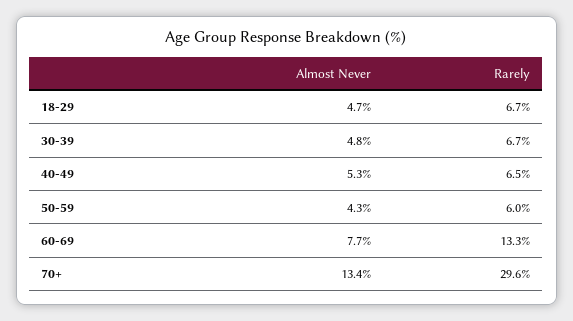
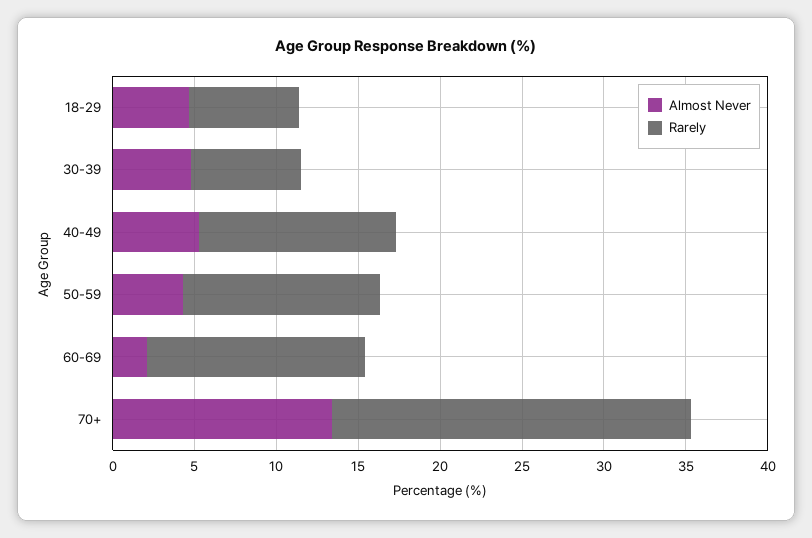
  {
    "Almost Never": {
      "18-29": 4.7,
      "30-39": 4.8,
      "40-49": 5.3,
      "50-59": 4.3,
-     "60-69": 7.7,
+     "60-69": 2,
      "70+": 13.4
    },
    "Rarely": {
      "18-29": 6.7,
      "30-39": 6.7,
-     "40-49": 6.5,
+     "40-49": 12,
-     "50-59": 6,
+     "50-59": 12,
      "60-69": 13.3,
-     "70+": 29.6
+     "70+": 22
    }
  }

